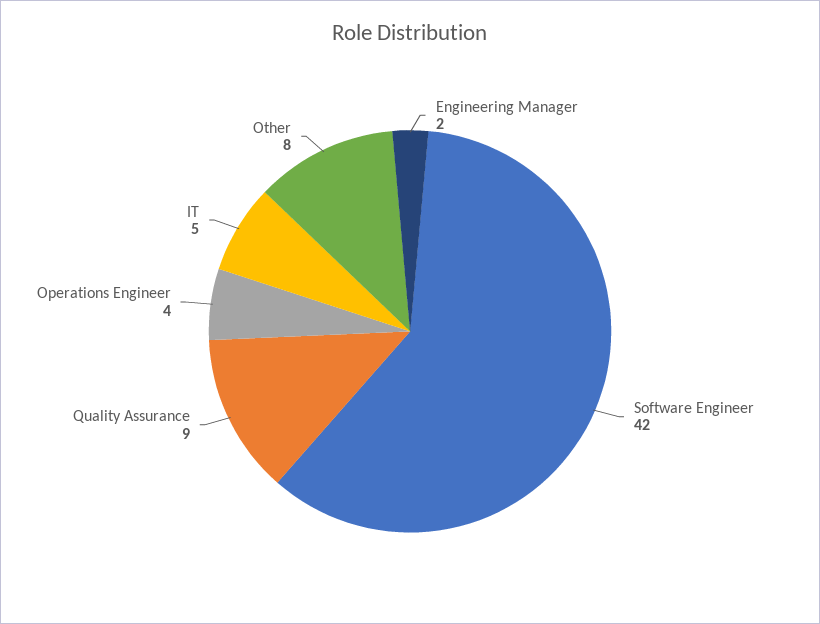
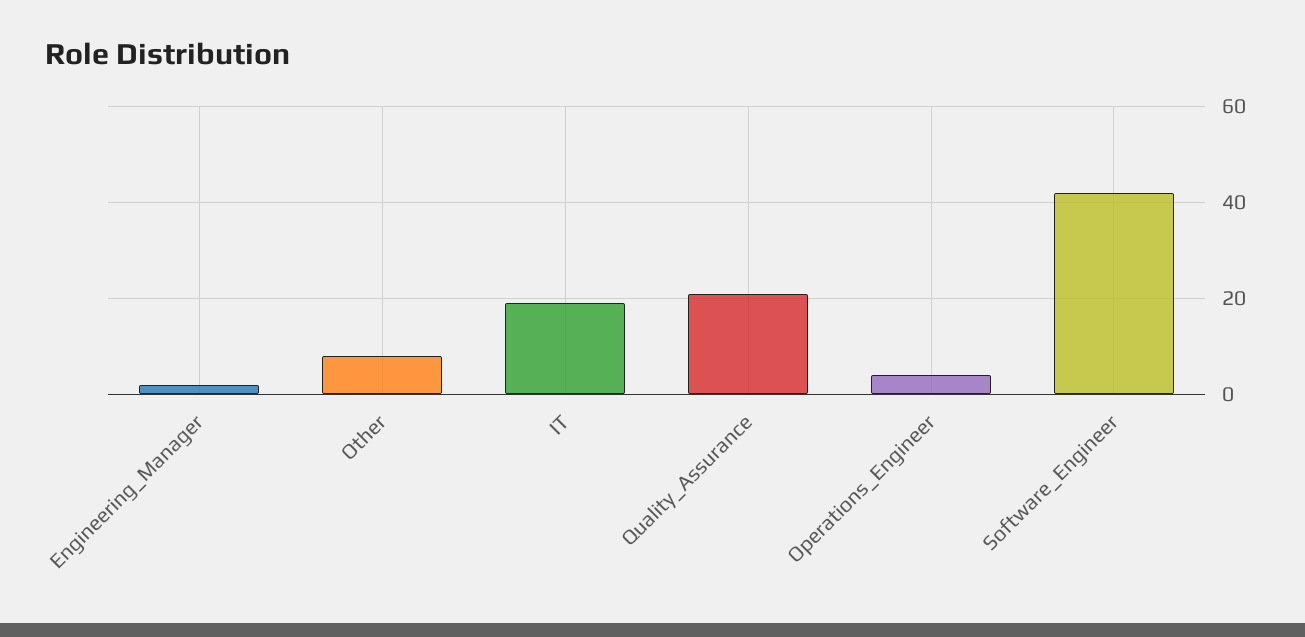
  {
    "Engineering Manager": 2,
    "Software Engineer": 42,
-   "Quality Assurance": 9,
+   "Quality Assurance": 20,
    "Operations Engineer": 4,
-   "IT": 5,
+   "IT": 20,
    "Other": 8
  }

